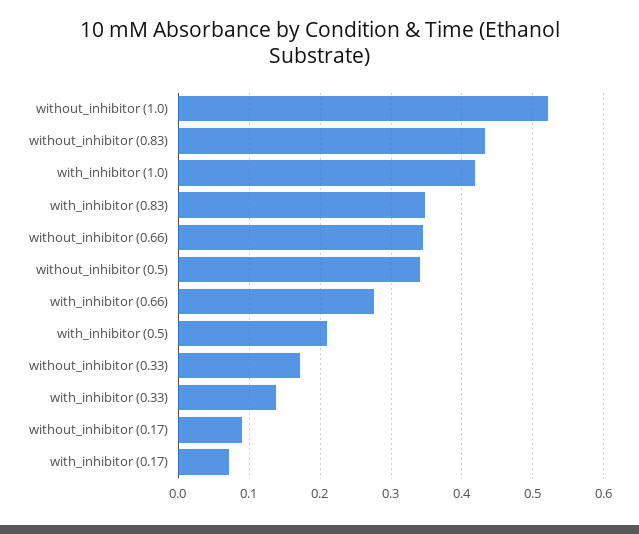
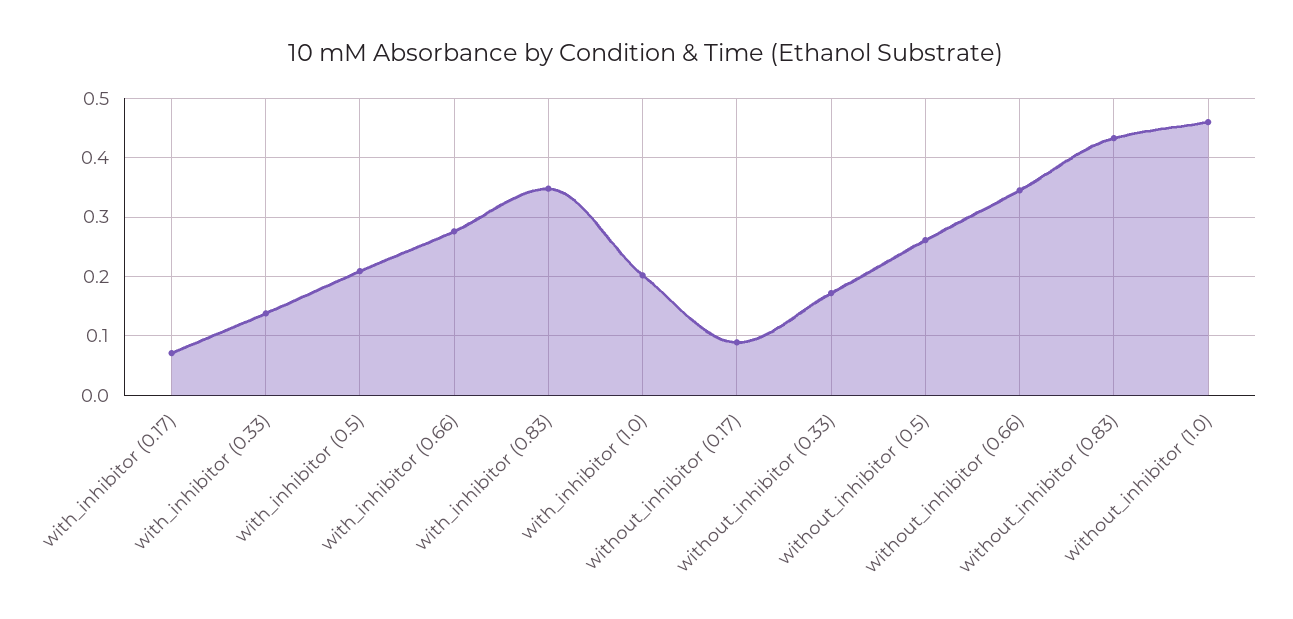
  {
-   "without_inhibitor (1.0)": 0.52,
+   "without_inhibitor (1.0)": 0.46,
    "without_inhibitor (0.83)": 0.43,
-   "with_inhibitor (1.0)": 0.42,
+   "with_inhibitor (1.0)": 0.2,
    "with_inhibitor (0.83)": 0.35,
    "without_inhibitor (0.66)": 0.35,
-   "without_inhibitor (0.5)": 0.34,
+   "without_inhibitor (0.5)": 0.26,
    "with_inhibitor (0.66)": 0.28,
    "with_inhibitor (0.5)": 0.21,
    "without_inhibitor (0.33)": 0.17,
    "with_inhibitor (0.33)": 0.14,
    "without_inhibitor (0.17)": 0.09,
    "with_inhibitor (0.17)": 0.07
  }

